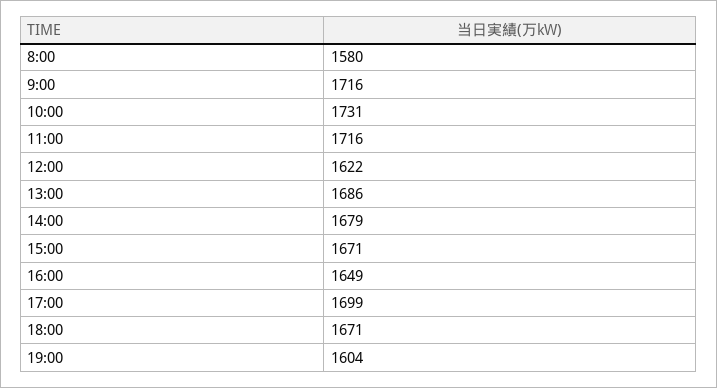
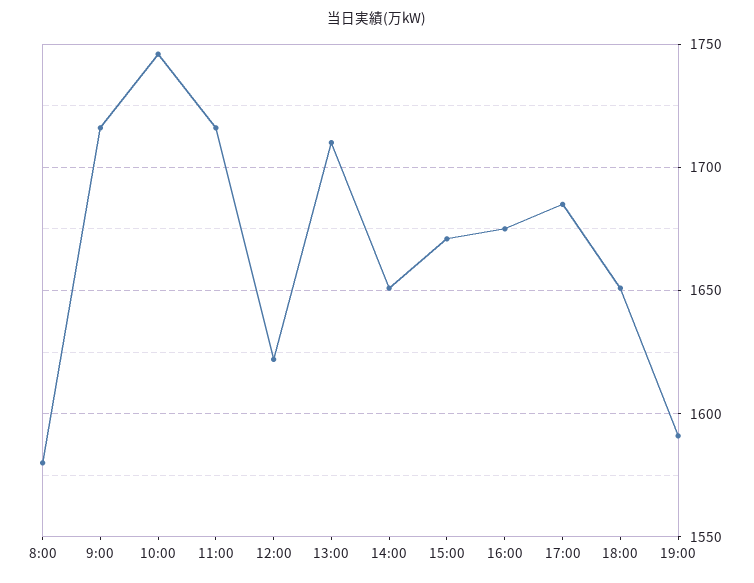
  {
    "8:00": 1580,
    "9:00": 1716,
-   "10:00": 1731,
+   "10:00": 1745,
    "11:00": 1716,
    "12:00": 1622,
-   "13:00": 1686,
+   "13:00": 1710,
-   "14:00": 1679,
+   "14:00": 1650,
    "15:00": 1671,
-   "16:00": 1649,
+   "16:00": 1675,
-   "17:00": 1699,
+   "17:00": 1685,
-   "18:00": 1671,
+   "18:00": 1650,
-   "19:00": 1604
+   "19:00": 1590
  }

